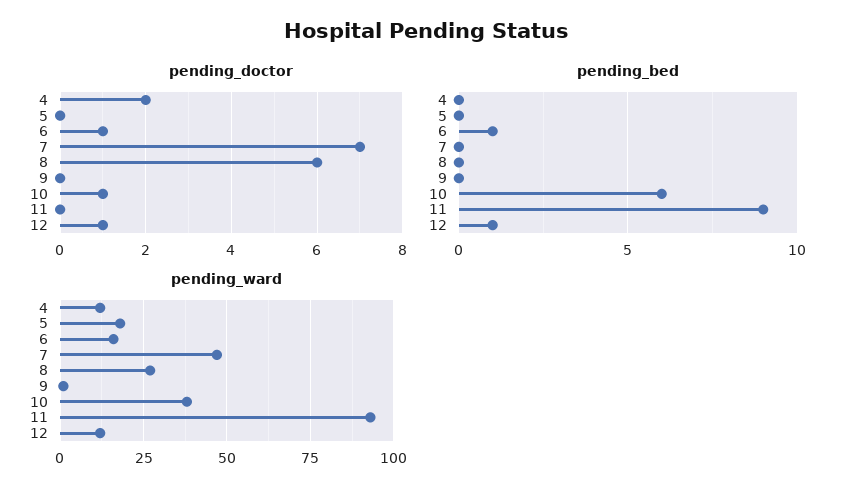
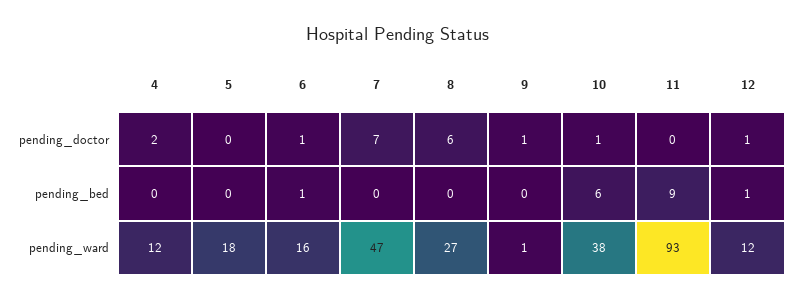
  {
    "pending_doctor": {
      "4": 2,
      "5": 0,
      "6": 1,
      "7": 7,
      "8": 6,
-     "9": 0,
+     "9": 1,
      "10": 1,
      "11": 0,
      "12": 1
    },
    "pending_bed": {
      "4": 0,
      "5": 0,
      "6": 1,
      "7": 0,
      "8": 0,
      "9": 0,
      "10": 6,
      "11": 9,
      "12": 1
    },
    "pending_ward": {
      "4": 12,
      "5": 18,
      "6": 16,
      "7": 47,
      "8": 27,
      "9": 1,
      "10": 38,
      "11": 93,
      "12": 12
    }
  }

